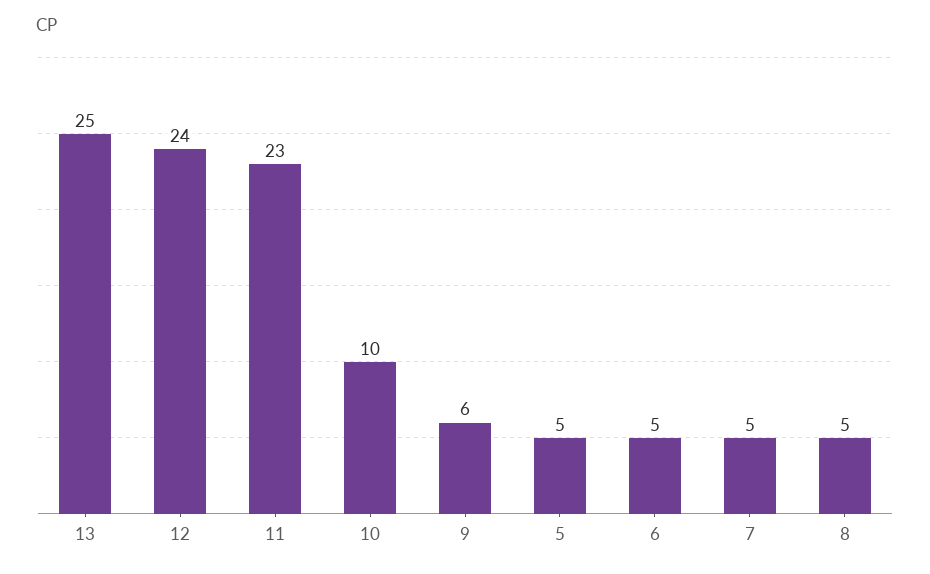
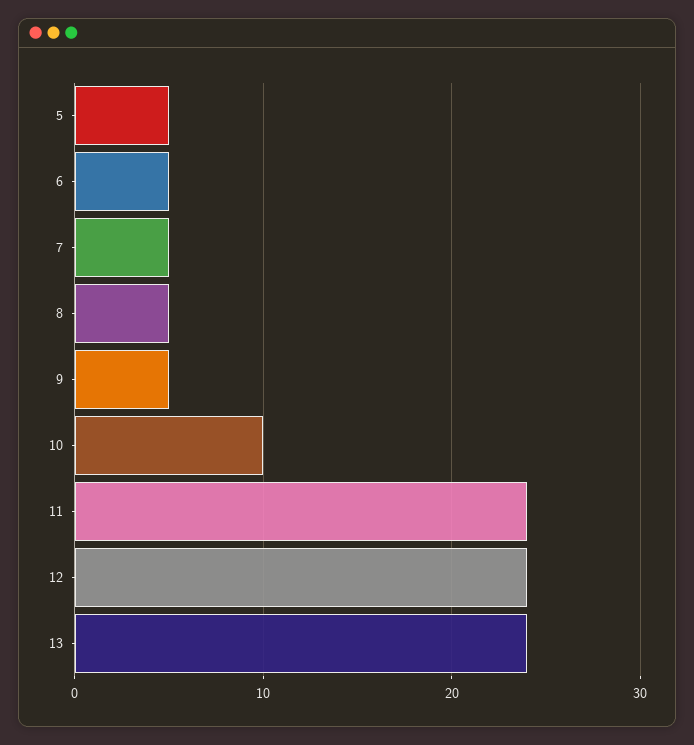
  {
-   "13": 25,
+   "13": 24,
    "12": 24,
-   "11": 23,
+   "11": 24,
    "10": 10,
-   "9": 6,
+   "9": 5,
    "5": 5,
    "6": 5,
    "7": 5,
    "8": 5
  }

